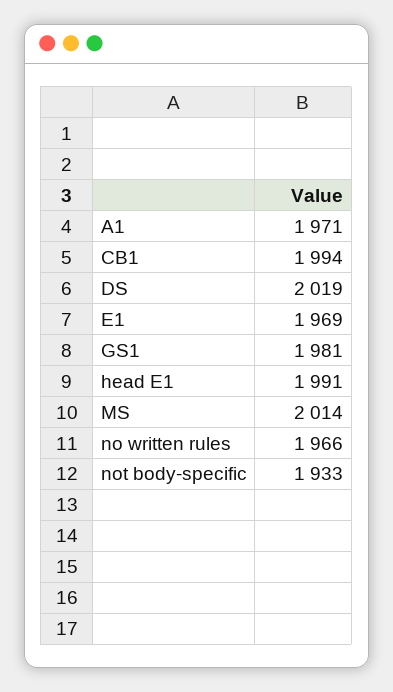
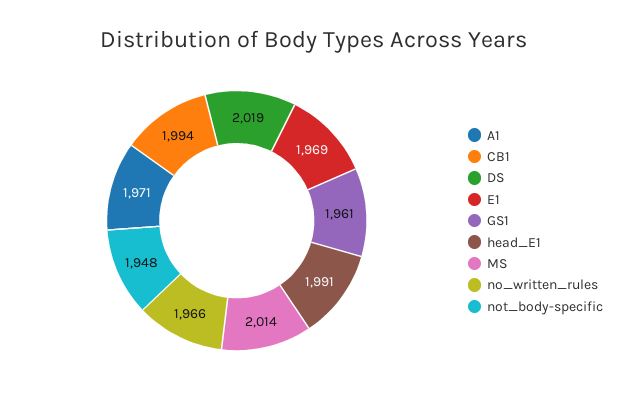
  {
    "A1": 1971,
    "CB1": 1994,
    "DS": 2019,
    "E1": 1969,
-   "GS1": 1981,
+   "GS1": 1961,
    "head E1": 1991,
    "MS": 2014,
    "no written rules": 1966,
-   "not body-specific": 1933
+   "not body-specific": 1948
  }

